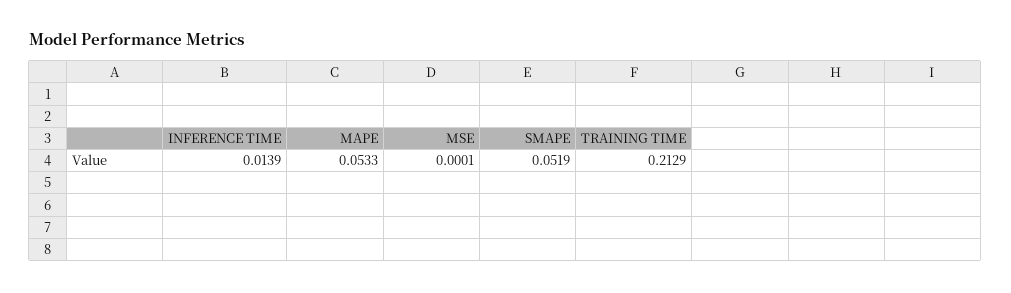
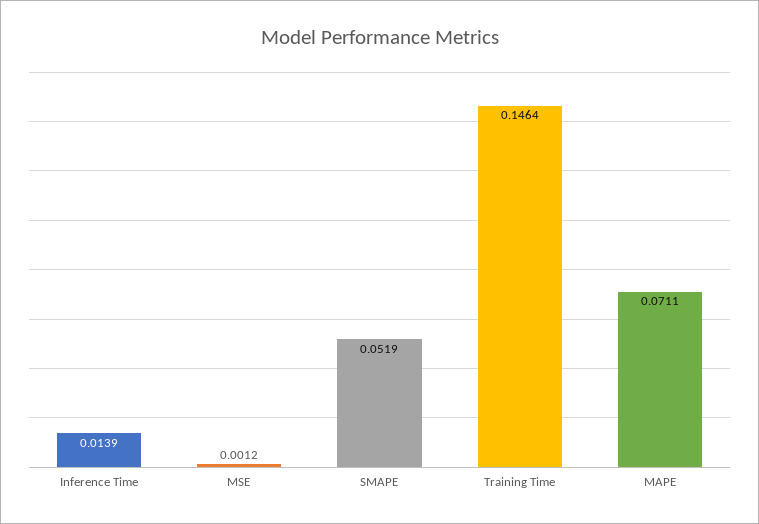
  {
    "INFERENCE TIME": 0.0139,
-   "MAPE": 0.0533,
+   "MAPE": 0.0711,
-   "MSE": 0.0001,
+   "MSE": 0.0012,
    "SMAPE": 0.0519,
-   "TRAINING TIME": 0.2129
+   "TRAINING TIME": 0.1464
  }

